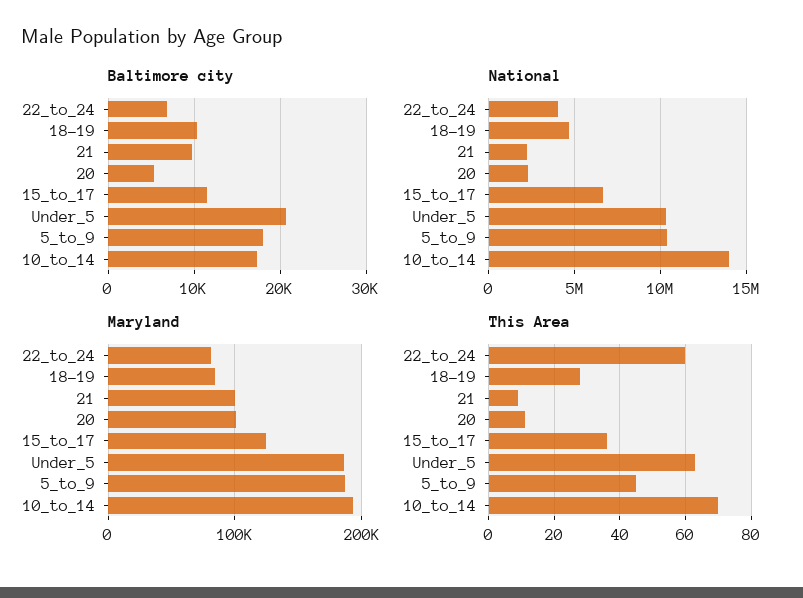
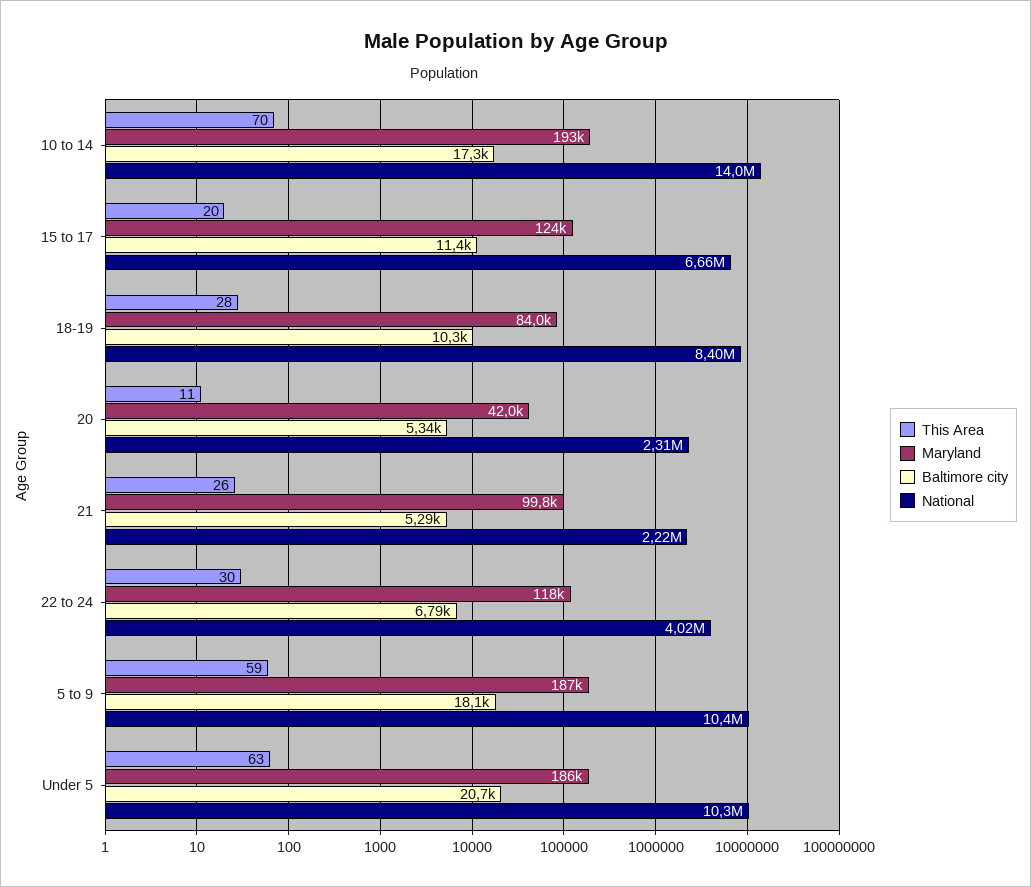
  {
    "Baltimore city": {
      "22_to_24": 6790,
      "18-19": 10300,
-     "21": 10000,
+     "21": 5290,
      "20": 5340,
      "15_to_17": 11400,
      "Under_5": 20700,
      "5_to_9": 18100,
      "10_to_14": 17300
    },
    "National": {
      "22_to_24": 4020000,
-     "18-19": 4500000,
+     "18-19": 8400000,
      "21": 2220000,
      "20": 2310000,
      "15_to_17": 6660000,
      "Under_5": 10300000,
      "5_to_9": 10400000,
      "10_to_14": 14000000
    },
    "Maryland": {
-     "22_to_24": 80000,
+     "22_to_24": 118000,
      "18-19": 84000,
      "21": 99800,
-     "20": 100000,
+     "20": 42000,
      "15_to_17": 124000,
      "Under_5": 186000,
      "5_to_9": 187000,
      "10_to_14": 193000
    },
    "This Area": {
-     "22_to_24": 60,
+     "22_to_24": 30,
      "18-19": 28,
-     "21": 10,
+     "21": 26,
      "20": 11,
-     "15_to_17": 35,
+     "15_to_17": 20,
      "Under_5": 63,
-     "5_to_9": 45,
+     "5_to_9": 59,
      "10_to_14": 70
    }
  }

